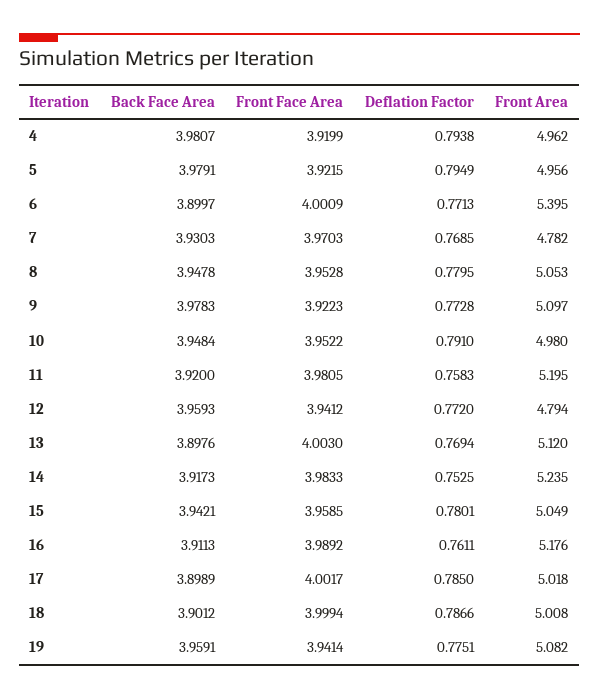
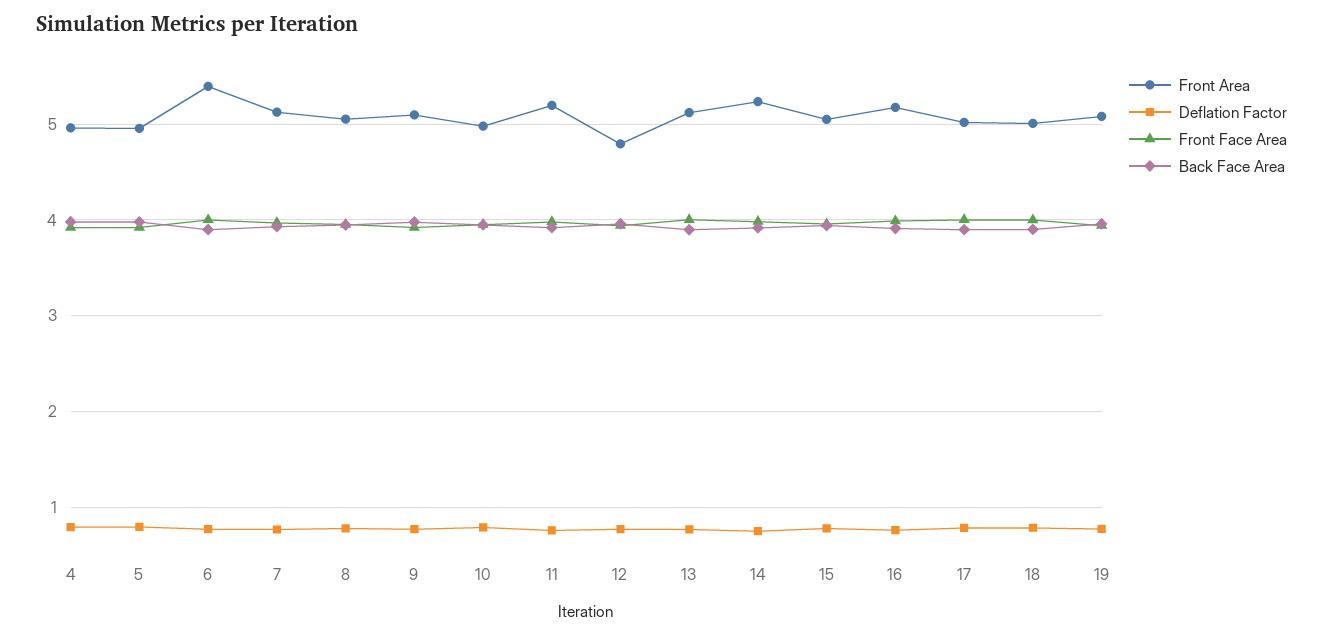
  {
    "Back Face Area": {
      "4": 3.9807,
      "5": 3.9791,
      "6": 3.8997,
      "7": 3.9303,
      "8": 3.9478,
      "9": 3.9783,
      "10": 3.9484,
      "11": 3.92,
      "12": 3.9593,
      "13": 3.8976,
      "14": 3.9173,
      "15": 3.9421,
      "16": 3.9113,
      "17": 3.8989,
      "18": 3.9012,
      "19": 3.9591
    },
    "Front Face Area": {
      "4": 3.9199,
      "5": 3.9215,
      "6": 4.0009,
      "7": 3.9703,
      "8": 3.9528,
      "9": 3.9223,
      "10": 3.9522,
      "11": 3.9805,
      "12": 3.9412,
      "13": 4.003,
      "14": 3.9833,
      "15": 3.9585,
      "16": 3.9892,
      "17": 4.0017,
      "18": 3.9994,
      "19": 3.9414
    },
    "Deflation Factor": {
      "4": 0.7938,
      "5": 0.7949,
      "6": 0.7713,
      "7": 0.7685,
      "8": 0.7795,
      "9": 0.7728,
      "10": 0.791,
      "11": 0.7583,
      "12": 0.772,
      "13": 0.7694,
      "14": 0.7525,
      "15": 0.7801,
      "16": 0.7611,
      "17": 0.785,
      "18": 0.7866,
      "19": 0.7751
    },
    "Front Area": {
      "4": 4.962,
      "5": 4.956,
      "6": 5.395,
-     "7": 4.782,
+     "7": 5.1,
      "8": 5.053,
      "9": 5.097,
      "10": 4.98,
      "11": 5.195,
      "12": 4.794,
      "13": 5.12,
      "14": 5.235,
      "15": 5.049,
      "16": 5.176,
      "17": 5.018,
      "18": 5.008,
      "19": 5.082
    }
  }

